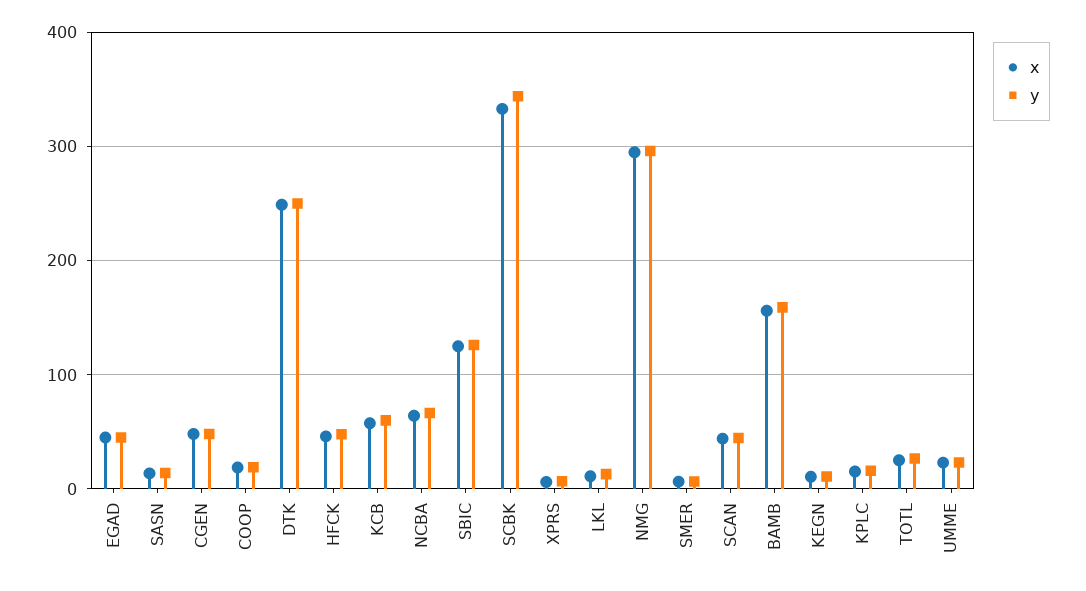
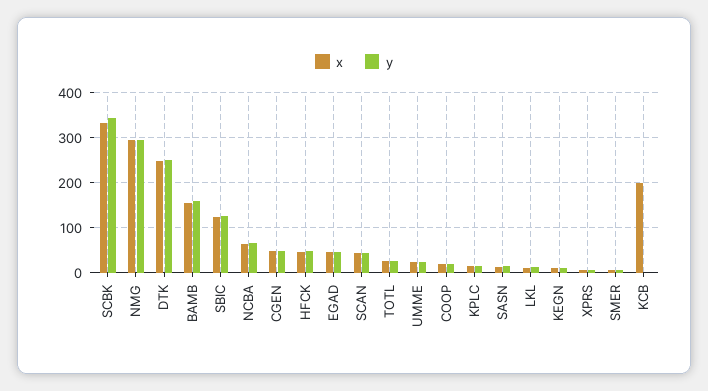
  {
    "x": {
      "EGAD": 50,
      "SASN": 10,
      "CGEN": 50,
      "COOP": 20,
      "DTK": 250,
      "HFCK": 50,
-     "KCB": 60,
+     "KCB": 200,
      "NCBA": 60,
      "SBIC": 130,
      "SCBK": 330,
      "XPRS": 10,
      "LKL": 10,
      "NMG": 300,
      "SMER": 10,
      "SCAN": 40,
      "BAMB": 160,
      "KEGN": 10,
      "KPLC": 20,
      "TOTL": 30,
      "UMME": 20
    },
    "y": {
      "EGAD": 50,
      "SASN": 10,
      "CGEN": 50,
      "COOP": 20,
      "DTK": 250,
      "HFCK": 50,
-     "KCB": 60,
+     "KCB": 0,
      "NCBA": 70,
      "SBIC": 130,
      "SCBK": 340,
      "XPRS": 10,
      "LKL": 10,
      "NMG": 300,
      "SMER": 10,
      "SCAN": 40,
      "BAMB": 160,
      "KEGN": 10,
      "KPLC": 20,
      "TOTL": 30,
      "UMME": 20
    }
  }

